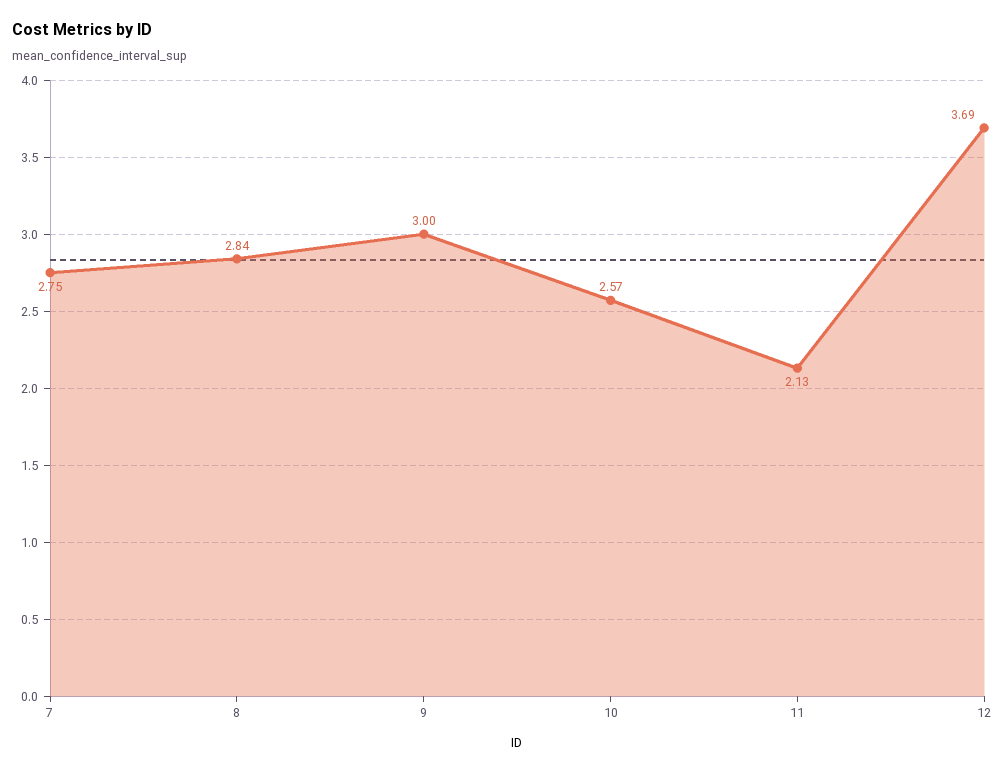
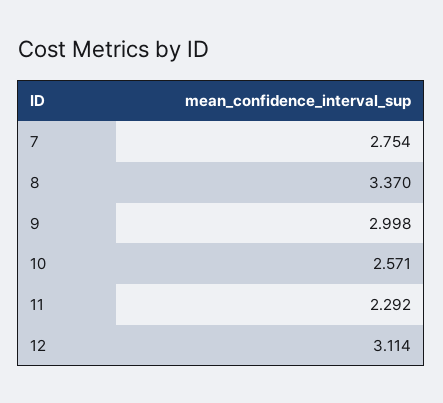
  {
    "7": 2.754,
-   "8": 2.84,
+   "8": 3.37,
    "9": 2.998,
    "10": 2.571,
-   "11": 2.13,
+   "11": 2.292,
-   "12": 3.69
+   "12": 3.114
  }

